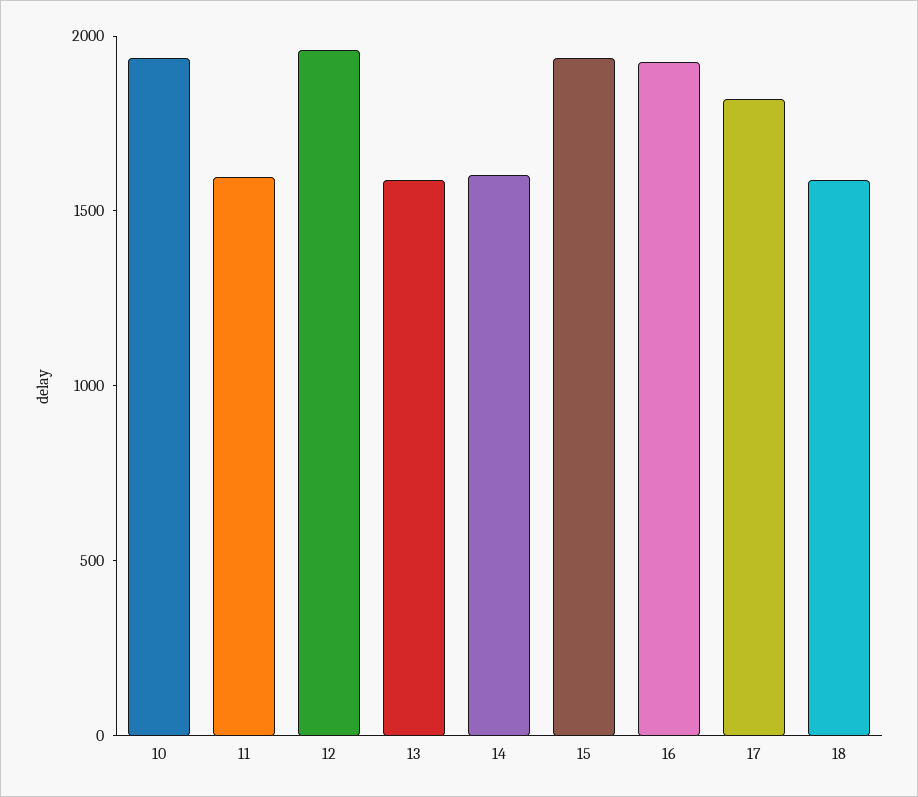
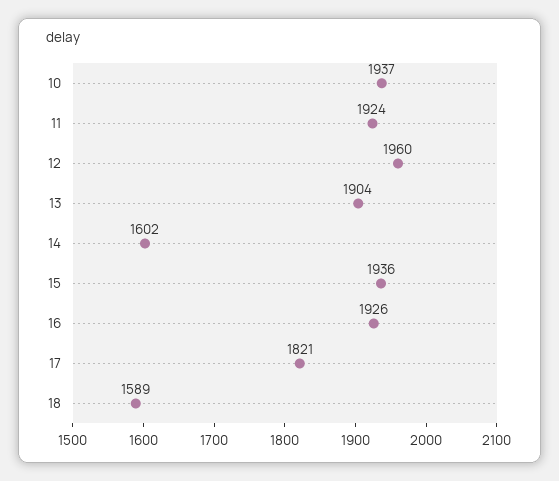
  {
    "10": 1937,
-   "11": 1600,
+   "11": 1924,
    "12": 1960,
-   "13": 1600,
+   "13": 1904,
    "14": 1602,
    "15": 1936,
    "16": 1926,
    "17": 1821,
    "18": 1589
  }

